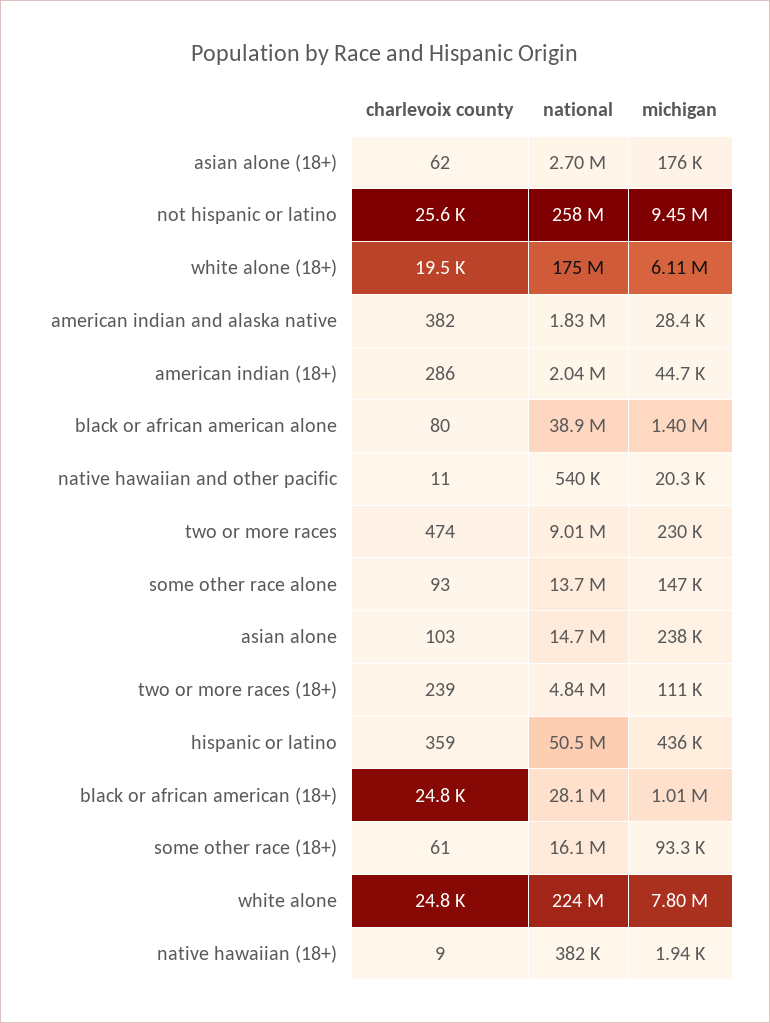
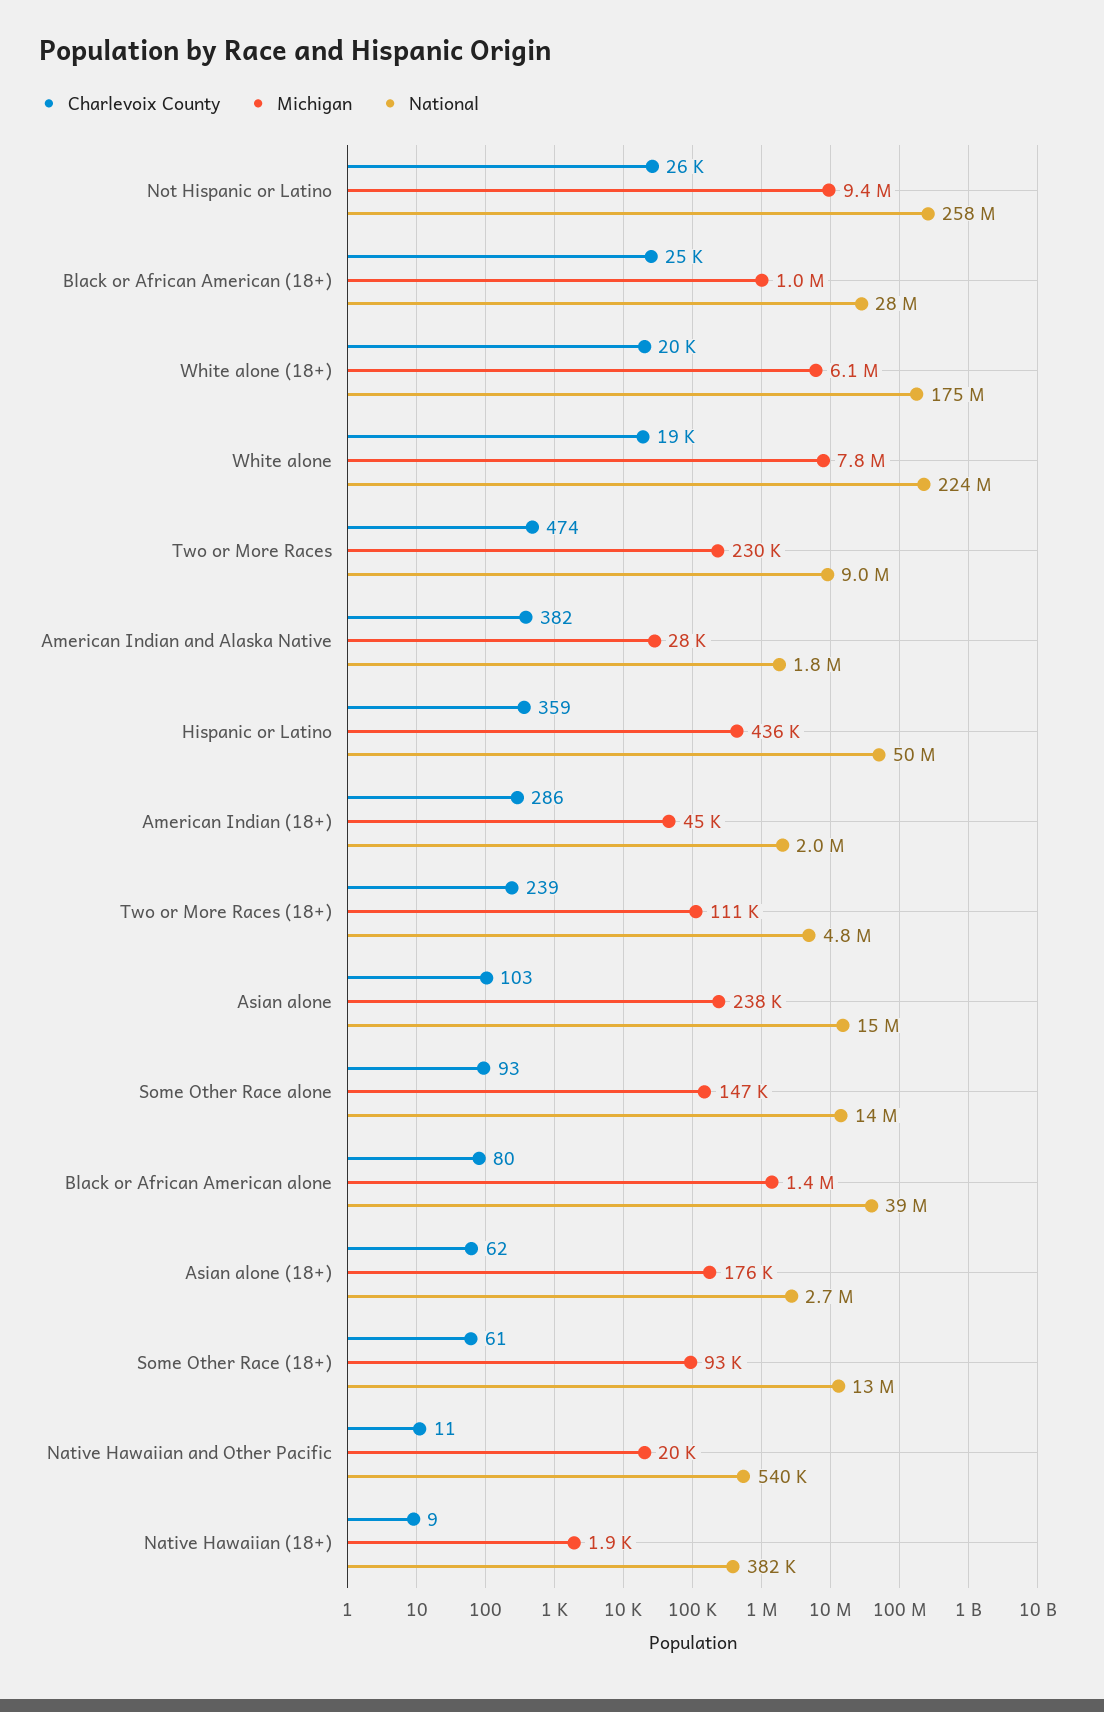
  {
    "charlevoix county": {
      "asian alone (18+)": 62,
      "not hispanic or latino": 25600,
      "white alone (18+)": 19500,
      "american indian and alaska native": 382,
      "american indian (18+)": 286,
      "black or african american alone": 80,
      "native hawaiian and other pacific": 11,
      "two or more races": 474,
      "some other race alone": 93,
      "asian alone": 103,
      "two or more races (18+)": 239,
      "hispanic or latino": 359,
      "black or african american (18+)": 24800,
      "some other race (18+)": 61,
-     "white alone": 24800,
+     "white alone": 19000,
      "native hawaiian (18+)": 9
    },
    "national": {
      "asian alone (18+)": 2700000,
      "not hispanic or latino": 258000000,
      "white alone (18+)": 175000000,
      "american indian and alaska native": 1830000,
      "american indian (18+)": 2040000,
      "black or african american alone": 38900000,
      "native hawaiian and other pacific": 540000,
      "two or more races": 9010000,
      "some other race alone": 13700000,
      "asian alone": 14700000,
      "two or more races (18+)": 4840000,
      "hispanic or latino": 50500000,
      "black or african american (18+)": 28100000,
-     "some other race (18+)": 16100000,
+     "some other race (18+)": 13000000,
      "white alone": 224000000,
      "native hawaiian (18+)": 382000
    },
    "michigan": {
      "asian alone (18+)": 176000,
      "not hispanic or latino": 9450000,
      "white alone (18+)": 6110000,
      "american indian and alaska native": 28400,
      "american indian (18+)": 44700,
      "black or african american alone": 1400000,
      "native hawaiian and other pacific": 20300,
      "two or more races": 230000,
      "some other race alone": 147000,
      "asian alone": 238000,
      "two or more races (18+)": 111000,
      "hispanic or latino": 436000,
      "black or african american (18+)": 1010000,
      "some other race (18+)": 93300,
      "white alone": 7800000,
      "native hawaiian (18+)": 1940
    }
  }

